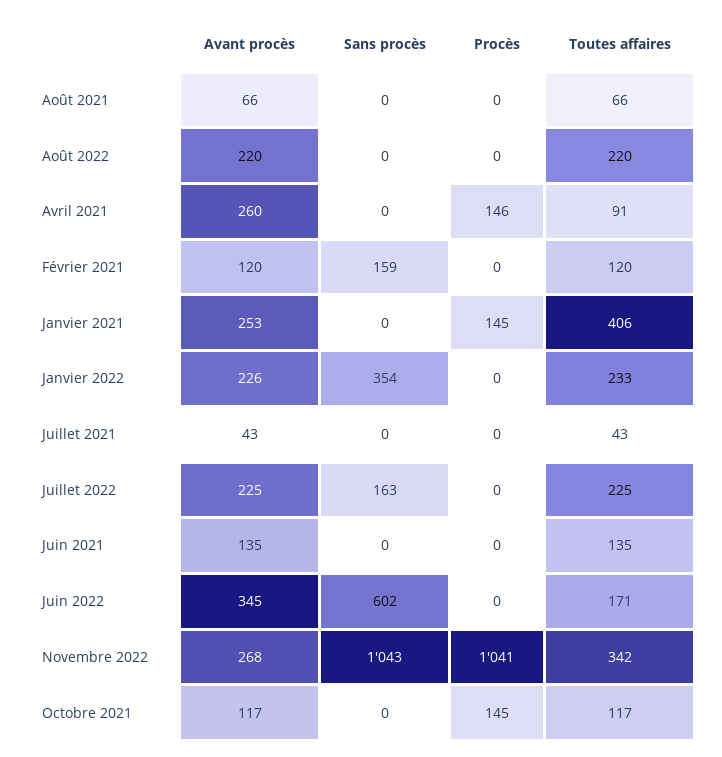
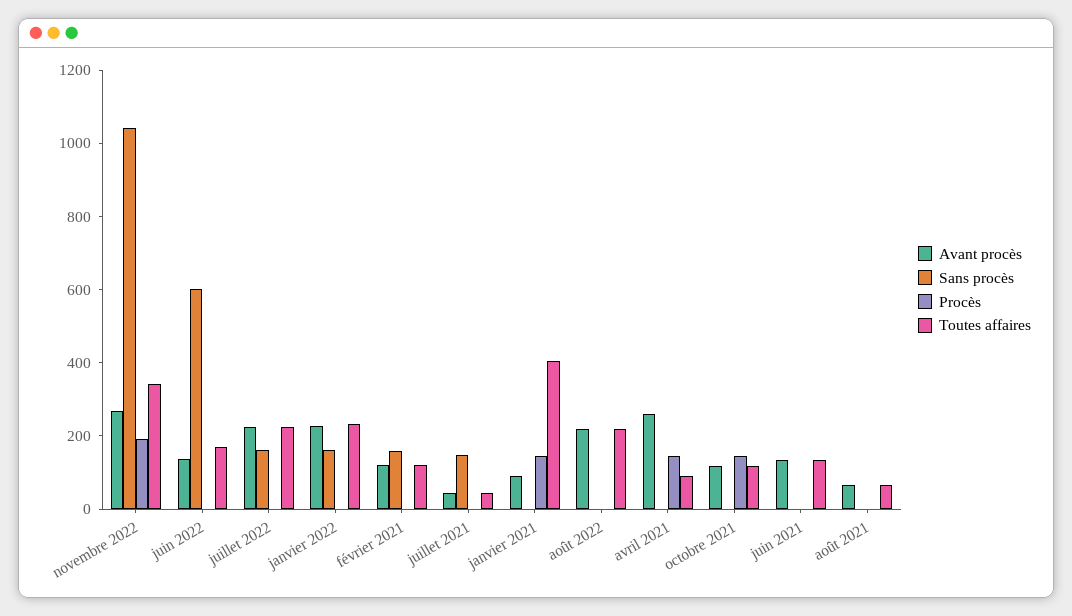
  {
    "Avant procès": {
      "Août 2021": 66,
      "Août 2022": 220,
      "Avril 2021": 260,
      "Février 2021": 120,
-     "Janvier 2021": 253,
+     "Janvier 2021": 100,
      "Janvier 2022": 226,
      "Juillet 2021": 43,
      "Juillet 2022": 225,
      "Juin 2021": 135,
-     "Juin 2022": 345,
+     "Juin 2022": 150,
      "Novembre 2022": 268,
      "Octobre 2021": 117
    },
    "Sans procès": {
      "Août 2021": 0,
      "Août 2022": 0,
      "Avril 2021": 0,
      "Février 2021": 159,
      "Janvier 2021": 0,
-     "Janvier 2022": 354,
+     "Janvier 2022": 150,
-     "Juillet 2021": 0,
+     "Juillet 2021": 150,
      "Juillet 2022": 163,
      "Juin 2021": 0,
      "Juin 2022": 602,
      "Novembre 2022": 1043,
      "Octobre 2021": 0
    },
    "Procès": {
      "Août 2021": 0,
      "Août 2022": 0,
      "Avril 2021": 146,
      "Février 2021": 0,
      "Janvier 2021": 145,
      "Janvier 2022": 0,
      "Juillet 2021": 0,
      "Juillet 2022": 0,
      "Juin 2021": 0,
      "Juin 2022": 0,
-     "Novembre 2022": 1041,
+     "Novembre 2022": 200,
      "Octobre 2021": 145
    },
    "Toutes affaires": {
      "Août 2021": 66,
      "Août 2022": 220,
      "Avril 2021": 91,
      "Février 2021": 120,
      "Janvier 2021": 406,
      "Janvier 2022": 233,
      "Juillet 2021": 43,
      "Juillet 2022": 225,
      "Juin 2021": 135,
      "Juin 2022": 171,
      "Novembre 2022": 342,
      "Octobre 2021": 117
    }
  }

